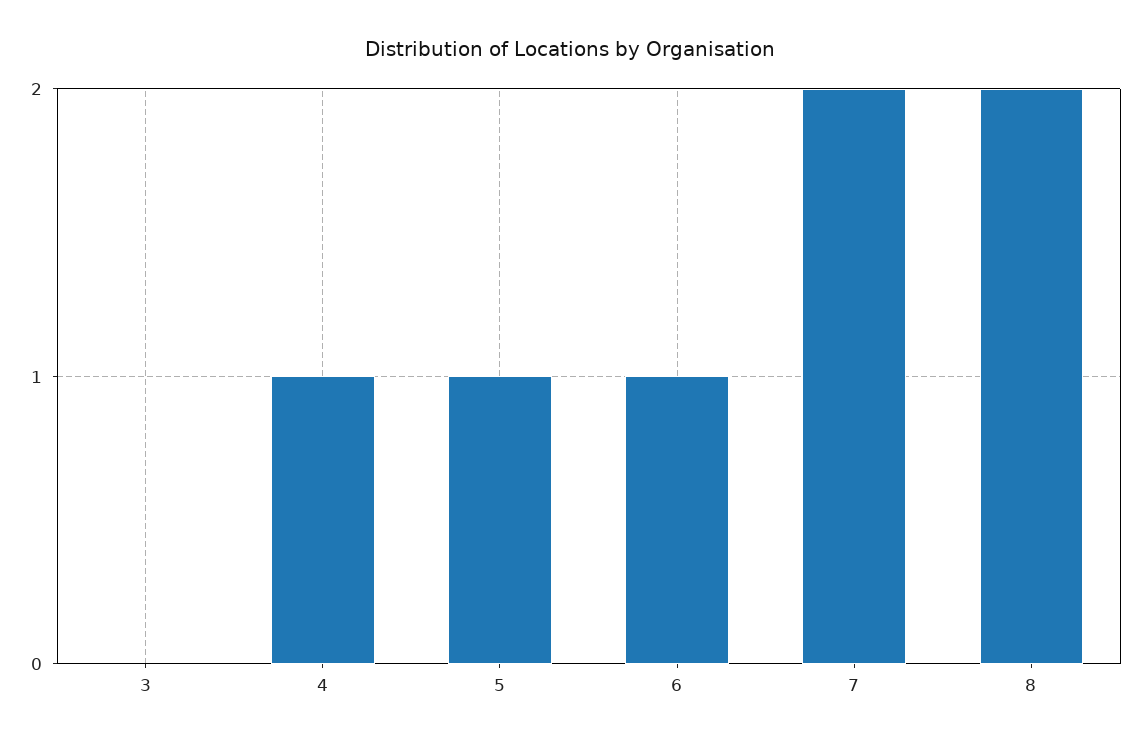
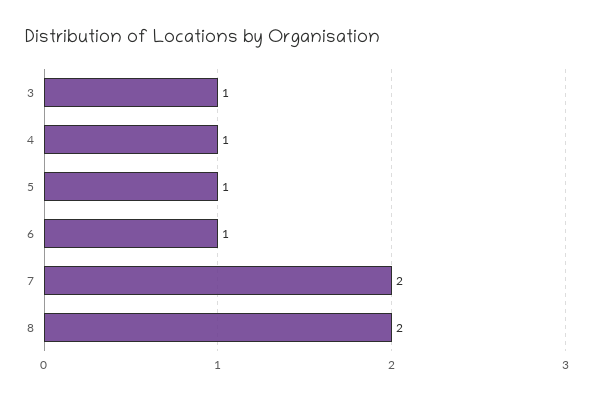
  {
-   "3": 0,
+   "3": 1,
    "4": 1,
    "5": 1,
    "6": 1,
    "7": 2,
    "8": 2
  }

